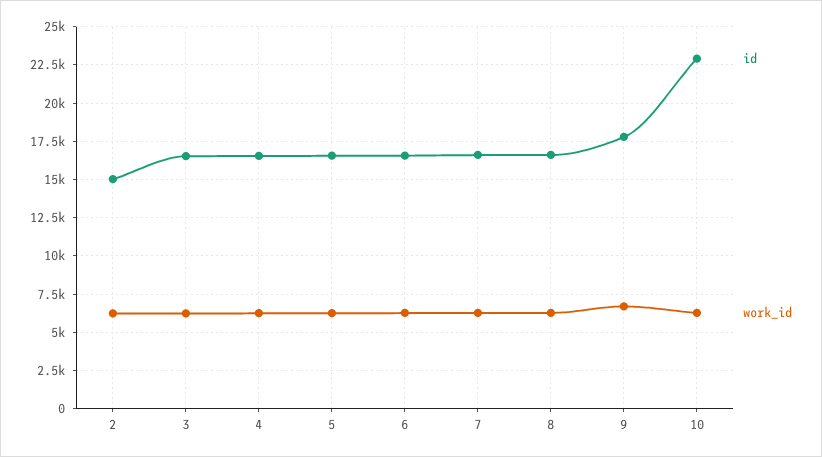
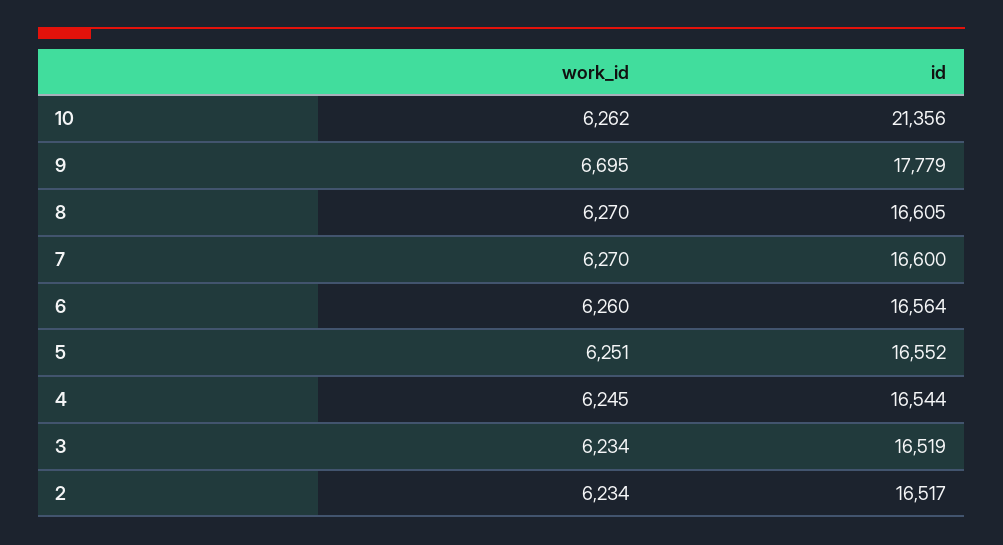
  {
    "id": {
-     "2": 15000,
+     "2": 16517,
      "3": 16519,
      "4": 16544,
      "5": 16552,
      "6": 16564,
      "7": 16600,
      "8": 16605,
      "9": 17779,
-     "10": 23000
+     "10": 21356
    },
    "work_id": {
      "2": 6234,
      "3": 6234,
      "4": 6245,
      "5": 6251,
      "6": 6260,
      "7": 6270,
      "8": 6270,
      "9": 6695,
      "10": 6262
    }
  }

